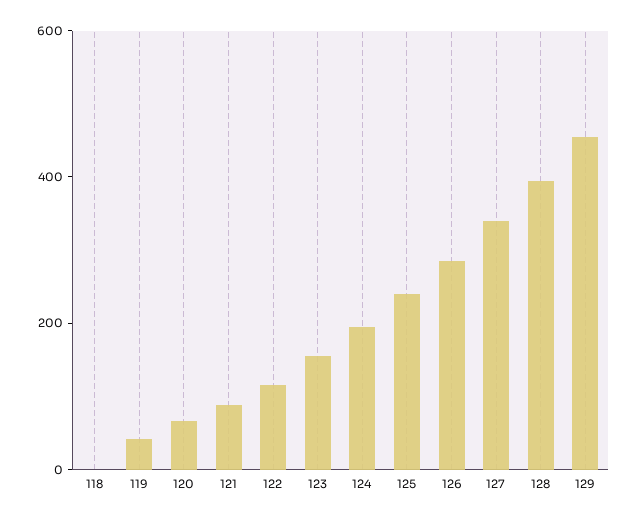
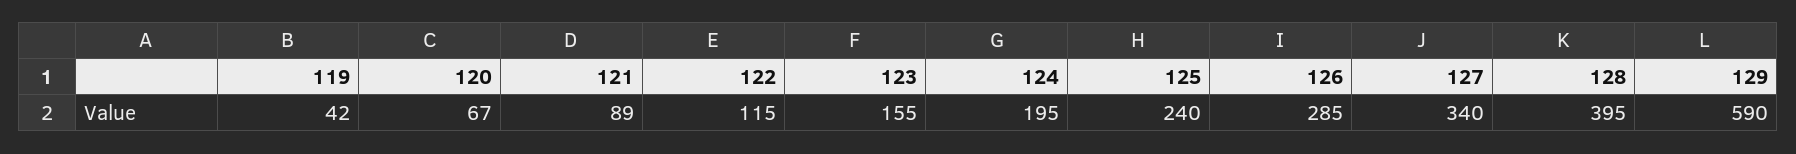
  {
-   "118": 0,
    "119": 42,
    "120": 67,
    "121": 89,
    "122": 115,
    "123": 155,
    "124": 195,
    "125": 240,
    "126": 285,
    "127": 340,
    "128": 395,
-   "129": 450
+   "129": 590
  }

